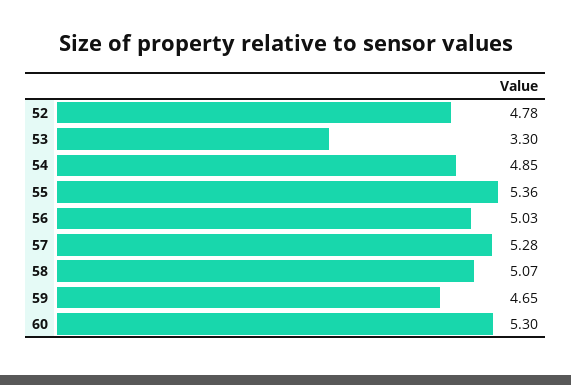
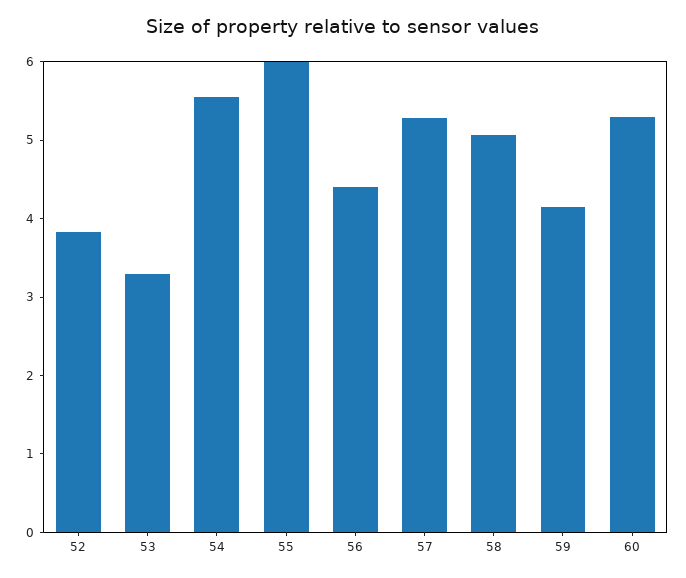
  {
-   "52": 4.78,
+   "52": 3.8,
    "53": 3.3,
-   "54": 4.85,
+   "54": 5.6,
-   "55": 5.36,
+   "55": 6,
-   "56": 5.03,
+   "56": 4.4,
    "57": 5.28,
    "58": 5.07,
-   "59": 4.65,
+   "59": 4.2,
    "60": 5.3
  }

